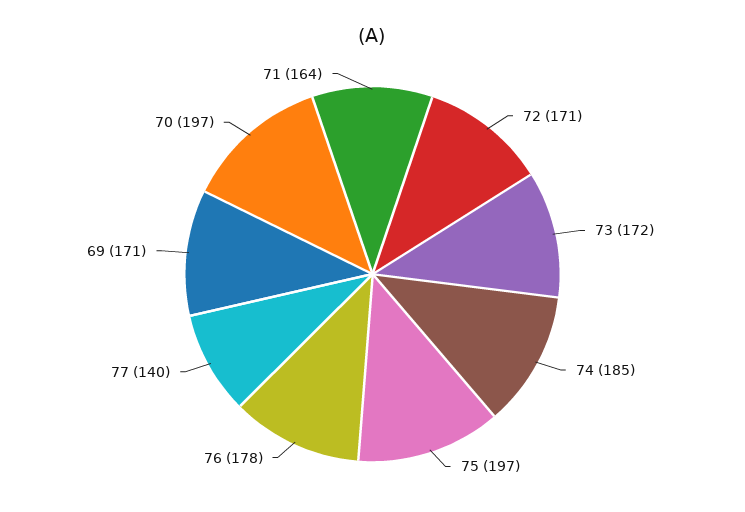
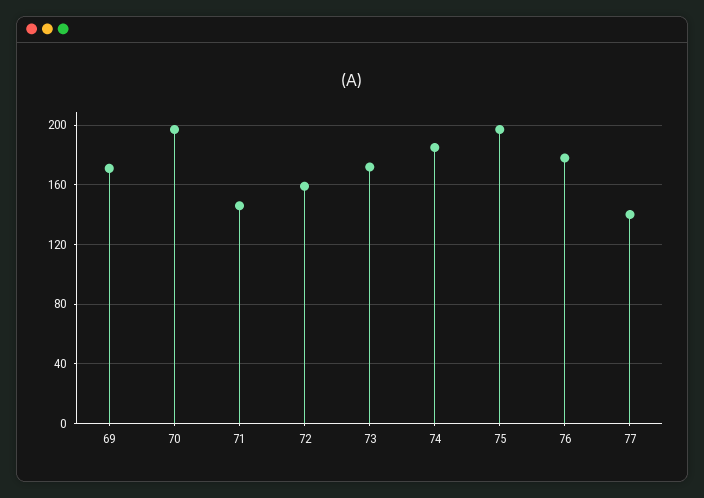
  {
-   "72": 171,
+   "72": 160,
    "73": 172,
    "74": 185,
    "75": 197,
    "76": 178,
    "77": 140,
    "69": 171,
    "70": 197,
-   "71": 164
+   "71": 145
  }

